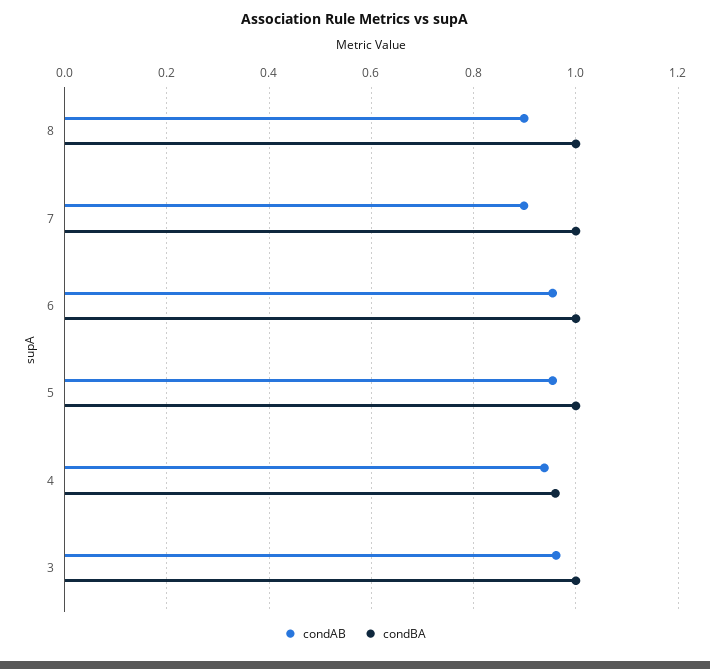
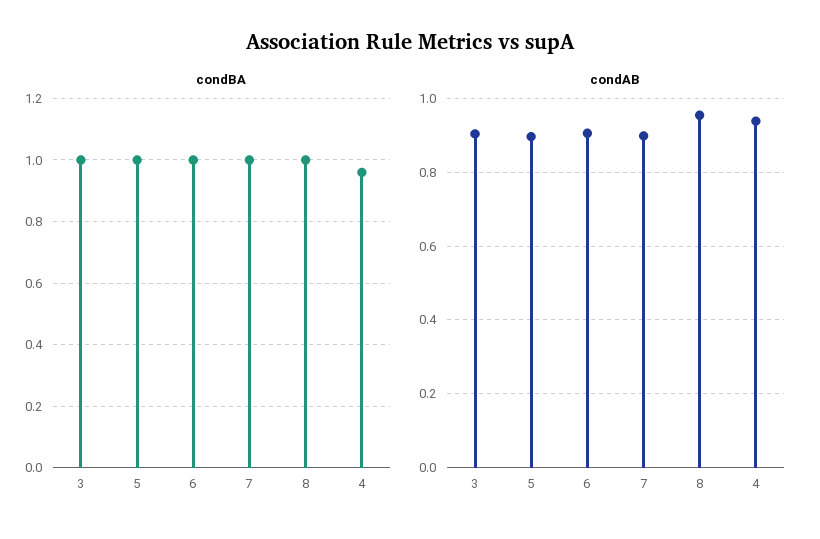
  {
    "condAB": {
-     "8": 0.9,
+     "8": 0.96,
      "7": 0.9,
-     "6": 0.96,
+     "6": 0.9,
-     "5": 0.96,
+     "5": 0.9,
      "4": 0.94,
-     "3": 0.96
+     "3": 0.9
    },
    "condBA": {
      "8": 1,
      "7": 1,
      "6": 1,
      "5": 1,
      "4": 0.96,
      "3": 1
    }
  }

